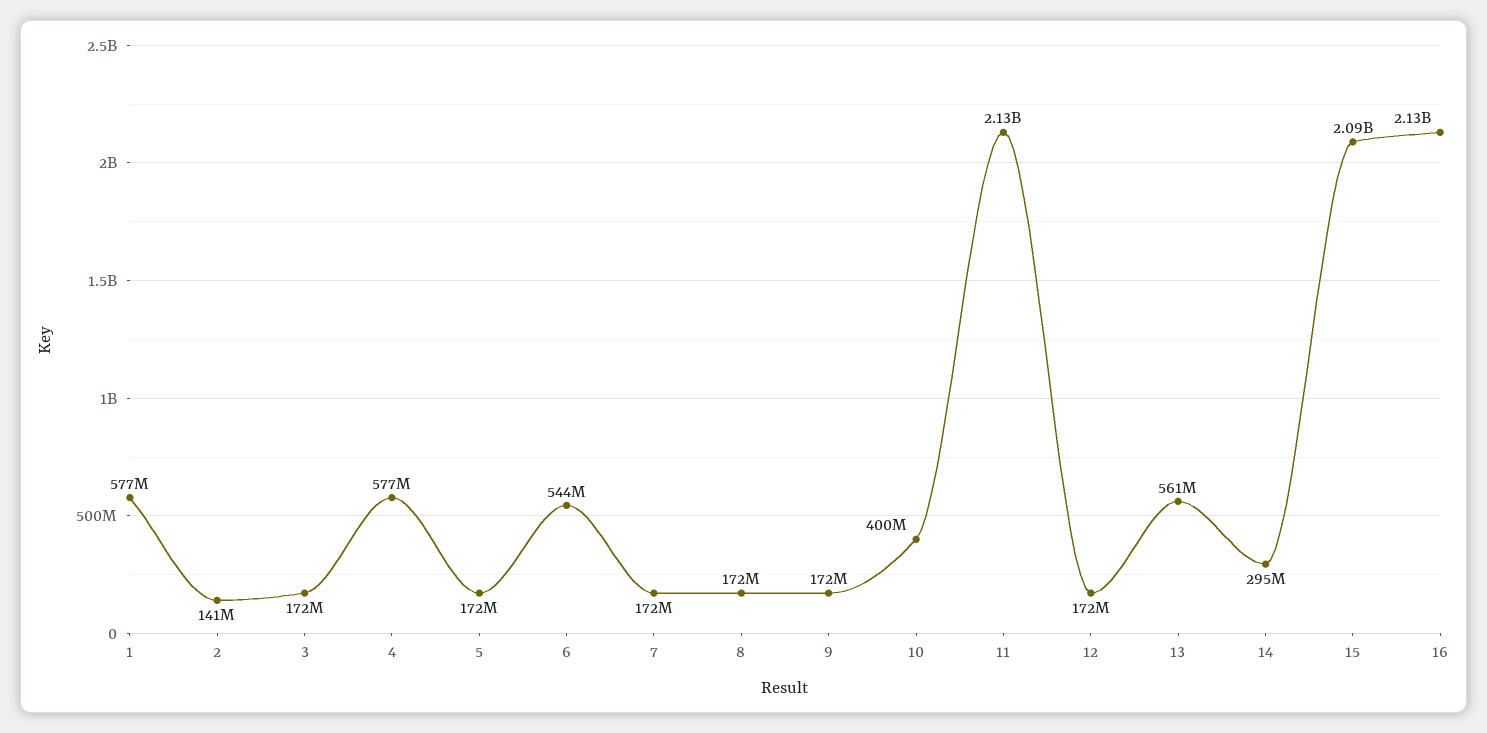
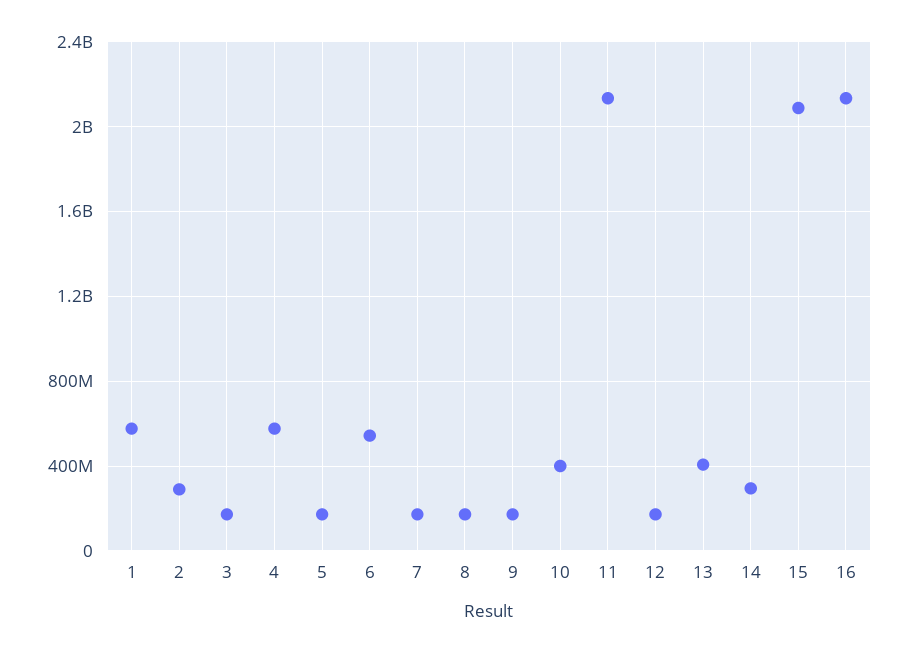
  {
    "1": 577000000,
-   "2": 141000000,
+   "2": 300000000,
    "3": 172000000,
    "4": 577000000,
    "5": 172000000,
    "6": 544000000,
    "7": 172000000,
    "8": 172000000,
    "9": 172000000,
    "10": 400000000,
    "11": 2130000000,
    "12": 172000000,
-   "13": 561000000,
+   "13": 400000000,
    "14": 295000000,
    "15": 2090000000,
    "16": 2130000000
  }

